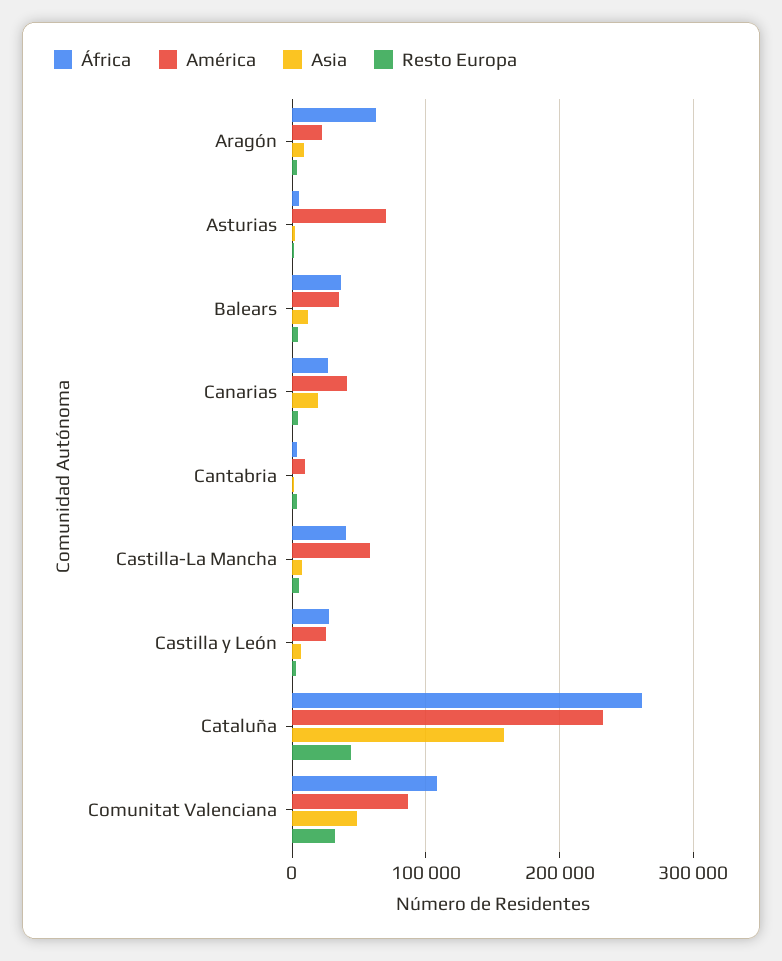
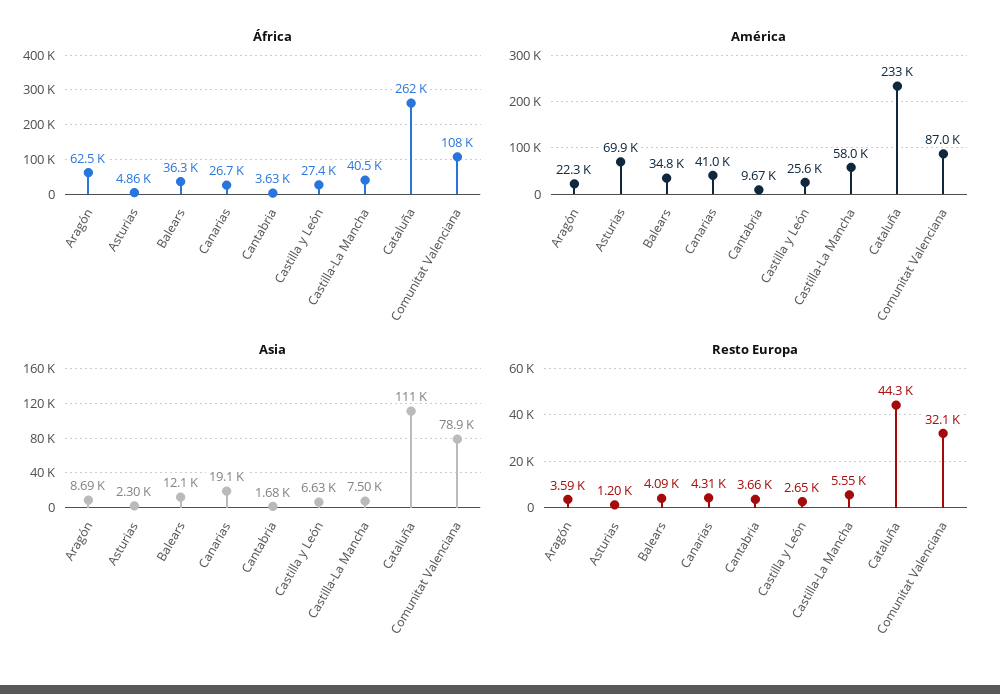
  {
    "África": {
      "Aragón": 62500,
      "Asturias": 4860,
      "Balears": 36300,
      "Canarias": 26700,
      "Cantabria": 3630,
      "Castilla-La Mancha": 40500,
      "Castilla y León": 27400,
      "Cataluña": 262000,
      "Comunitat Valenciana": 108000
    },
    "América": {
      "Aragón": 22300,
      "Asturias": 69900,
      "Balears": 34800,
      "Canarias": 41000,
      "Cantabria": 9670,
      "Castilla-La Mancha": 58000,
      "Castilla y León": 25600,
      "Cataluña": 233000,
      "Comunitat Valenciana": 87000
    },
    "Asia": {
      "Aragón": 8690,
      "Asturias": 2300,
      "Balears": 12100,
      "Canarias": 19100,
      "Cantabria": 1680,
      "Castilla-La Mancha": 7500,
      "Castilla y León": 6630,
-     "Cataluña": 160000,
+     "Cataluña": 111000,
-     "Comunitat Valenciana": 50000
+     "Comunitat Valenciana": 78900
    },
    "Resto Europa": {
      "Aragón": 3590,
      "Asturias": 1200,
      "Balears": 4090,
      "Canarias": 4310,
      "Cantabria": 3660,
      "Castilla-La Mancha": 5550,
      "Castilla y León": 2650,
      "Cataluña": 44300,
      "Comunitat Valenciana": 32100
    }
  }

